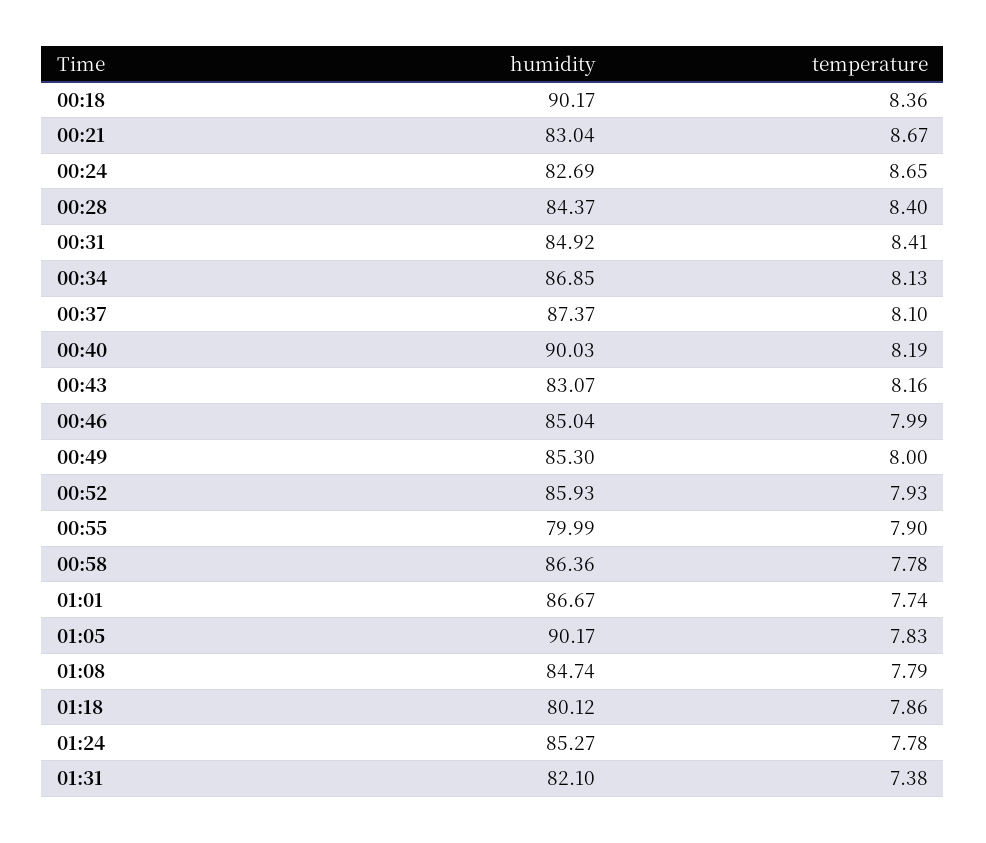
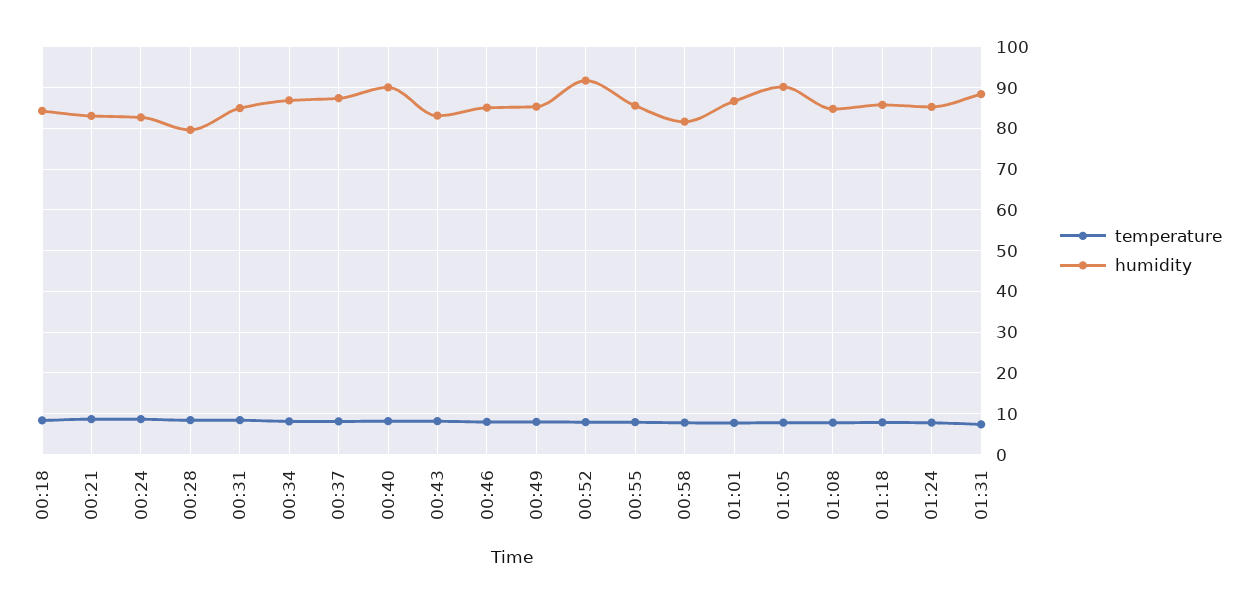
  {
    "humidity": {
-     "00:18": 90.17,
+     "00:18": 84,
      "00:21": 83.04,
      "00:24": 82.69,
-     "00:28": 84.37,
+     "00:28": 80,
      "00:31": 84.92,
      "00:34": 86.85,
      "00:37": 87.37,
      "00:40": 90.03,
      "00:43": 83.07,
      "00:46": 85.04,
      "00:49": 85.3,
-     "00:52": 85.93,
+     "00:52": 92,
-     "00:55": 79.99,
+     "00:55": 86,
-     "00:58": 86.36,
+     "00:58": 82,
      "01:01": 86.67,
      "01:05": 90.17,
      "01:08": 84.74,
-     "01:18": 80.12,
+     "01:18": 86,
      "01:24": 85.27,
-     "01:31": 82.1
+     "01:31": 88
    },
    "temperature": {
      "00:18": 8.36,
      "00:21": 8.67,
      "00:24": 8.65,
      "00:28": 8.4,
      "00:31": 8.41,
      "00:34": 8.13,
      "00:37": 8.1,
      "00:40": 8.19,
      "00:43": 8.16,
      "00:46": 7.99,
      "00:49": 8,
      "00:52": 7.93,
      "00:55": 7.9,
      "00:58": 7.78,
      "01:01": 7.74,
      "01:05": 7.83,
      "01:08": 7.79,
      "01:18": 7.86,
      "01:24": 7.78,
      "01:31": 7.38
    }
  }

